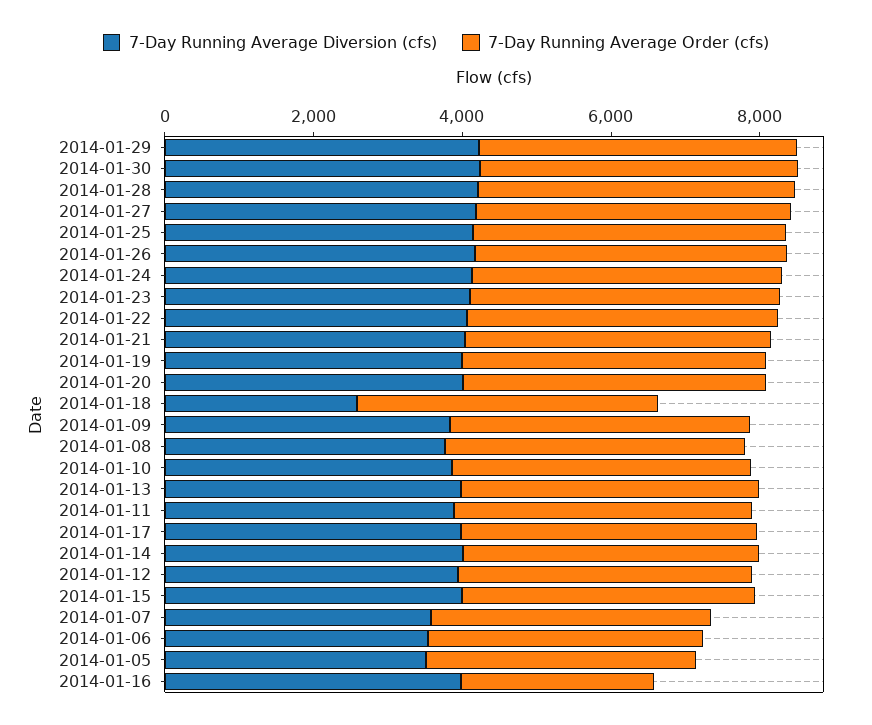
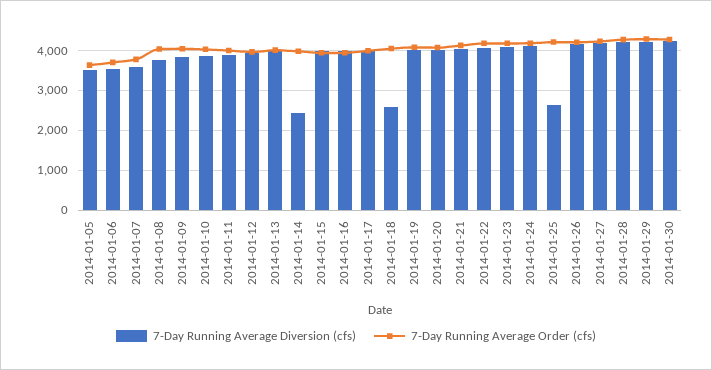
  {
    "7-Day Running Average Diversion (cfs)": {
      "2014-01-29": 4200,
      "2014-01-30": 4200,
      "2014-01-28": 4200,
      "2014-01-27": 4200,
-     "2014-01-25": 4000,
+     "2014-01-25": 2600,
      "2014-01-26": 4200,
      "2014-01-24": 4200,
      "2014-01-23": 4000,
      "2014-01-22": 4000,
      "2014-01-21": 4000,
      "2014-01-19": 4000,
      "2014-01-20": 4000,
      "2014-01-18": 2600,
      "2014-01-09": 3800,
      "2014-01-08": 3800,
      "2014-01-10": 3800,
      "2014-01-13": 4000,
      "2014-01-11": 3800,
      "2014-01-17": 4000,
-     "2014-01-14": 4000,
+     "2014-01-14": 2400,
      "2014-01-12": 4000,
      "2014-01-15": 4000,
      "2014-01-07": 3600,
      "2014-01-06": 3600,
      "2014-01-05": 3600,
      "2014-01-16": 4000
    },
    "7-Day Running Average Order (cfs)": {
      "2014-01-29": 4200,
      "2014-01-30": 4200,
      "2014-01-28": 4200,
      "2014-01-27": 4200,
      "2014-01-25": 4200,
      "2014-01-26": 4200,
      "2014-01-24": 4200,
      "2014-01-23": 4200,
      "2014-01-22": 4200,
      "2014-01-21": 4200,
      "2014-01-19": 4000,
      "2014-01-20": 4000,
      "2014-01-18": 4000,
      "2014-01-09": 4000,
      "2014-01-08": 4000,
      "2014-01-10": 4000,
      "2014-01-13": 4000,
      "2014-01-11": 4000,
      "2014-01-17": 4000,
      "2014-01-14": 4000,
      "2014-01-12": 4000,
      "2014-01-15": 4000,
      "2014-01-07": 3800,
      "2014-01-06": 3600,
      "2014-01-05": 3600,
-     "2014-01-16": 2500
+     "2014-01-16": 4000
    }
  }

